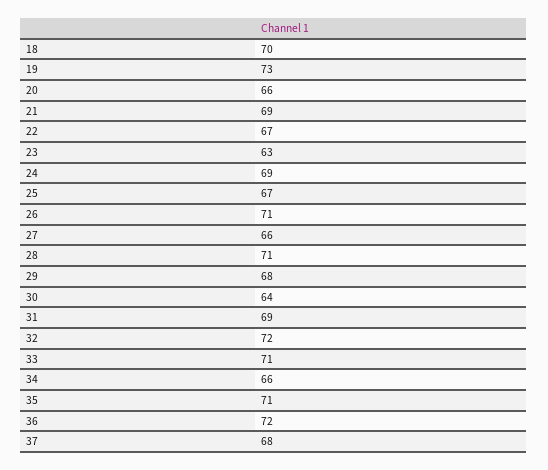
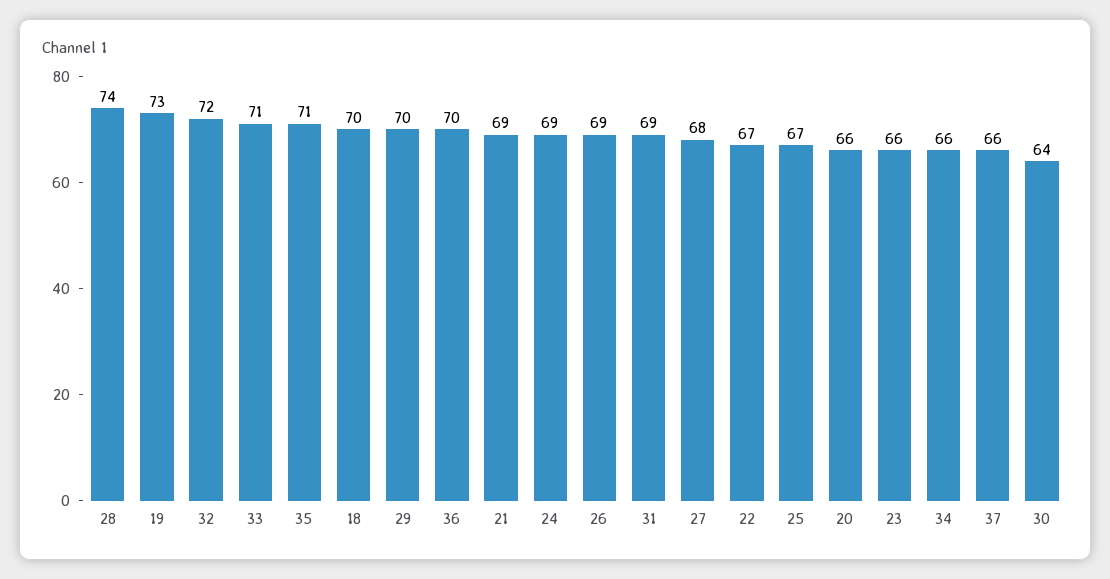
  {
    "18": 70,
    "19": 73,
    "20": 66,
    "21": 69,
    "22": 67,
-   "23": 63,
+   "23": 66,
    "24": 69,
    "25": 67,
-   "26": 71,
+   "26": 69,
-   "27": 66,
+   "27": 68,
-   "28": 71,
+   "28": 74,
-   "29": 68,
+   "29": 70,
    "30": 64,
    "31": 69,
    "32": 72,
    "33": 71,
    "34": 66,
    "35": 71,
-   "36": 72,
+   "36": 70,
-   "37": 68
+   "37": 66
  }

